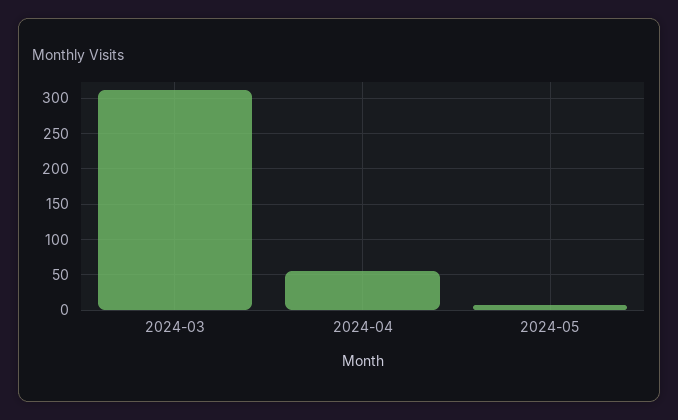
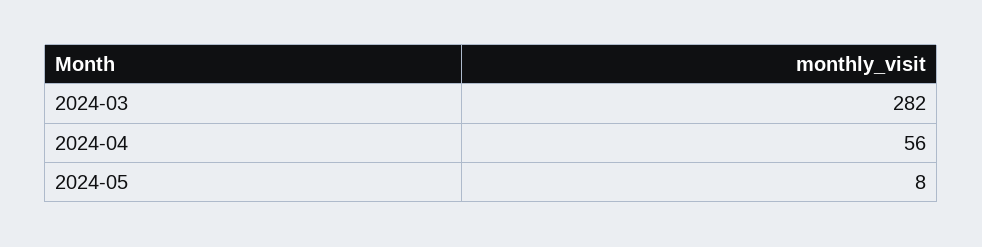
  {
-   "2024-03": 310,
+   "2024-03": 282,
    "2024-04": 56,
    "2024-05": 8
  }

